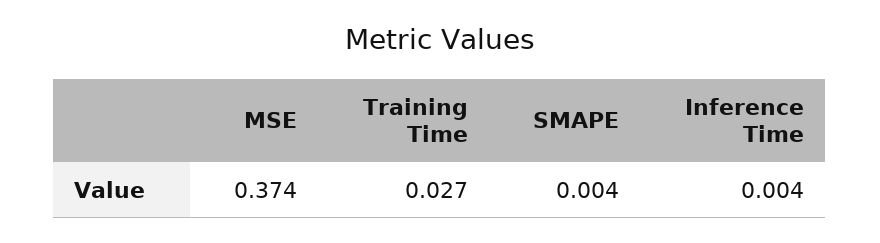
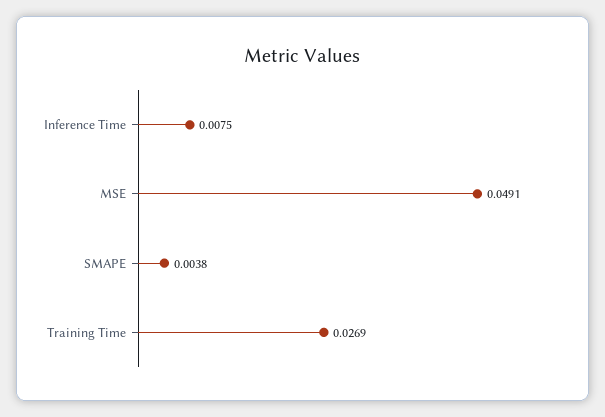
  {
-   "MSE": 0.374,
+   "MSE": 0.0491,
    "Training Time": 0.0269,
    "SMAPE": 0.0038,
-   "Inference Time": 0.004
+   "Inference Time": 0.0075
  }

